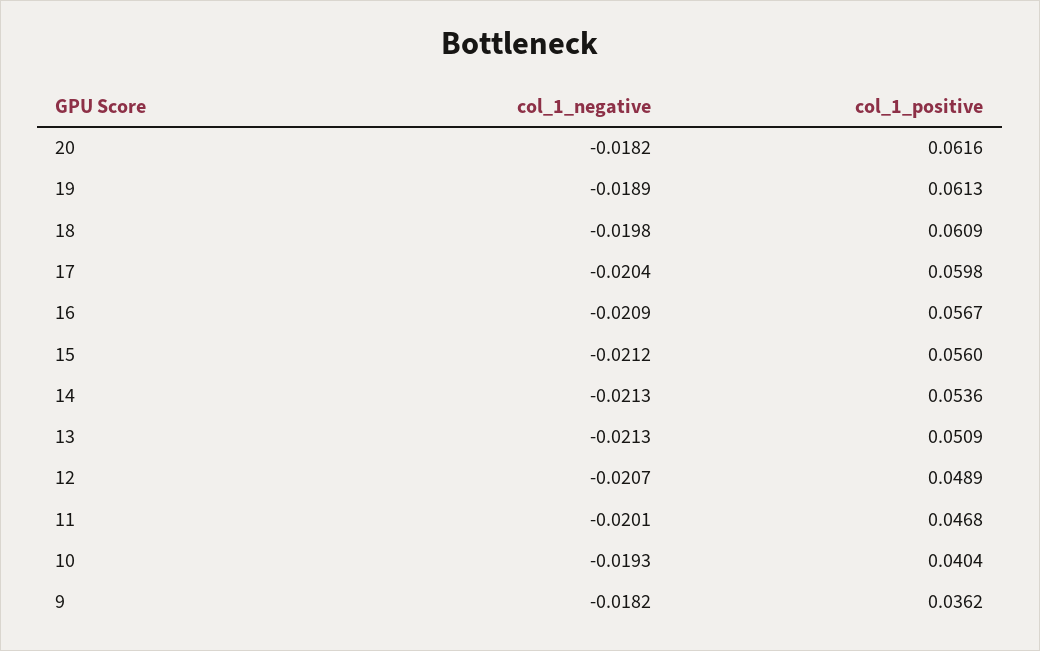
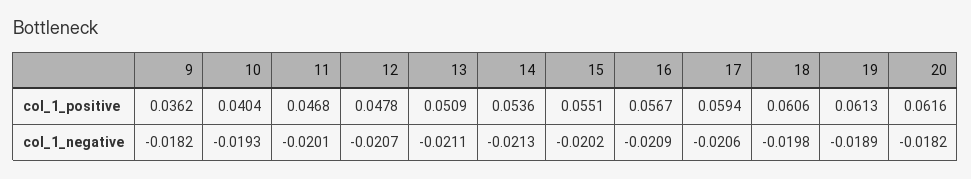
  {
    "col_1_negative": {
      "20": -0.0182,
      "19": -0.0189,
      "18": -0.0198,
-     "17": -0.0204,
+     "17": -0.0206,
      "16": -0.0209,
-     "15": -0.0212,
+     "15": -0.0202,
      "14": -0.0213,
-     "13": -0.0213,
+     "13": -0.0211,
      "12": -0.0207,
      "11": -0.0201,
      "10": -0.0193,
      "9": -0.0182
    },
    "col_1_positive": {
      "20": 0.0616,
      "19": 0.0613,
-     "18": 0.0609,
+     "18": 0.0606,
-     "17": 0.0598,
+     "17": 0.0594,
      "16": 0.0567,
-     "15": 0.056,
+     "15": 0.0551,
      "14": 0.0536,
      "13": 0.0509,
-     "12": 0.0489,
+     "12": 0.0478,
      "11": 0.0468,
      "10": 0.0404,
      "9": 0.0362
    }
  }

